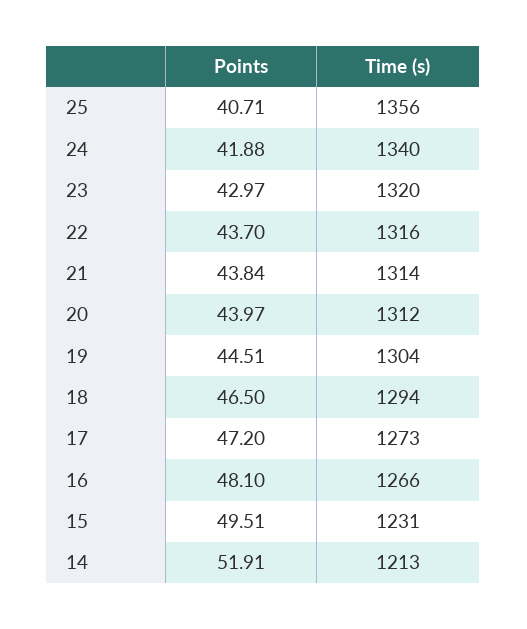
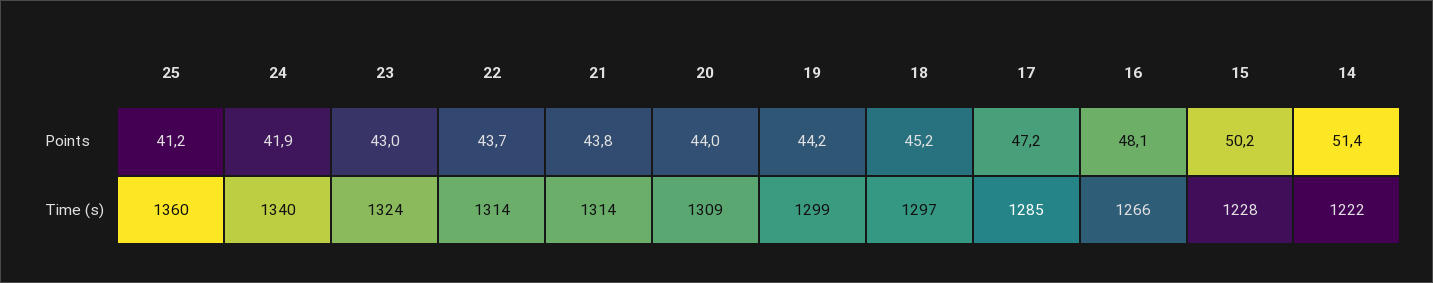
  {
    "Points": {
-     "25": 40.71,
+     "25": 41.2,
      "24": 41.88,
      "23": 42.97,
      "22": 43.7,
      "21": 43.84,
      "20": 43.97,
-     "19": 44.51,
+     "19": 44.2,
-     "18": 46.5,
+     "18": 45.2,
      "17": 47.2,
      "16": 48.1,
-     "15": 49.51,
+     "15": 50.2,
-     "14": 51.91
+     "14": 51.4
    },
    "Time (s)": {
-     "25": 1356,
+     "25": 1360,
      "24": 1340,
-     "23": 1320,
+     "23": 1324,
-     "22": 1316,
+     "22": 1314,
      "21": 1314,
-     "20": 1312,
+     "20": 1309,
-     "19": 1304,
+     "19": 1299,
-     "18": 1294,
+     "18": 1297,
-     "17": 1273,
+     "17": 1285,
      "16": 1266,
-     "15": 1231,
+     "15": 1228,
-     "14": 1213
+     "14": 1222
    }
  }

